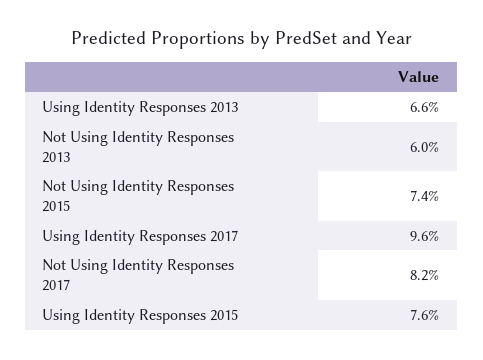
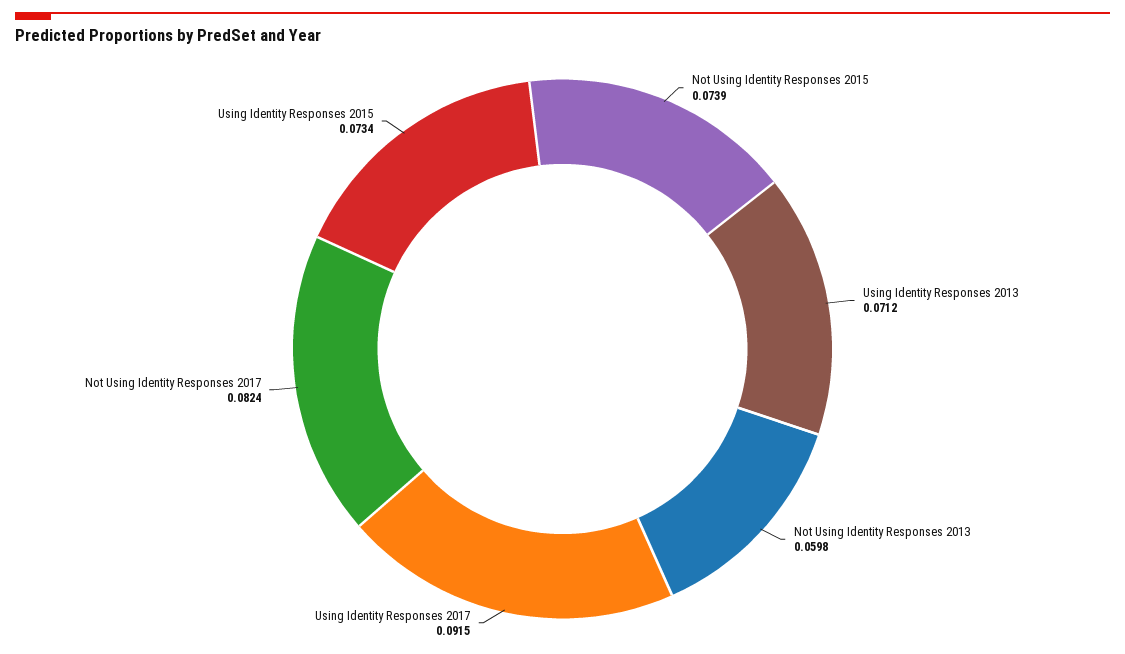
  {
-   "Using Identity Responses 2013": 0.066,
+   "Using Identity Responses 2013": 0.0712,
    "Not Using Identity Responses 2013": 0.0598,
    "Not Using Identity Responses 2015": 0.0739,
-   "Using Identity Responses 2017": 0.096,
+   "Using Identity Responses 2017": 0.0915,
    "Not Using Identity Responses 2017": 0.0824,
-   "Using Identity Responses 2015": 0.076
+   "Using Identity Responses 2015": 0.0734
  }

